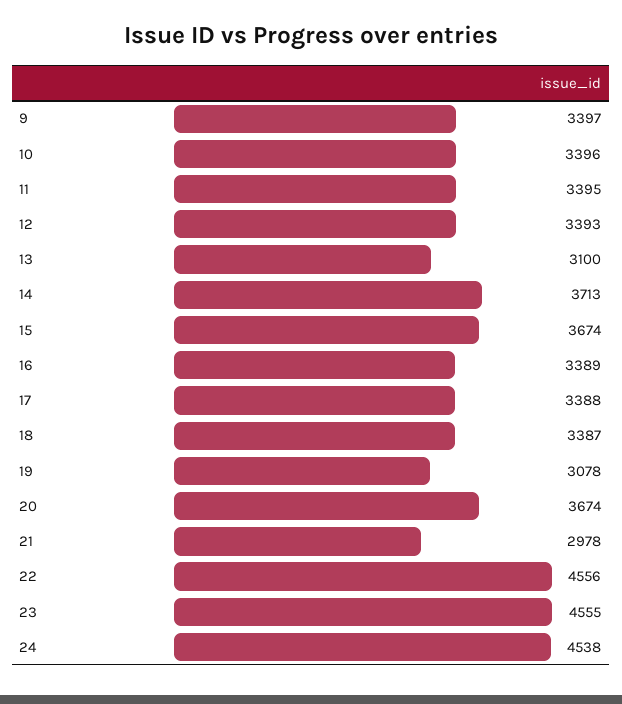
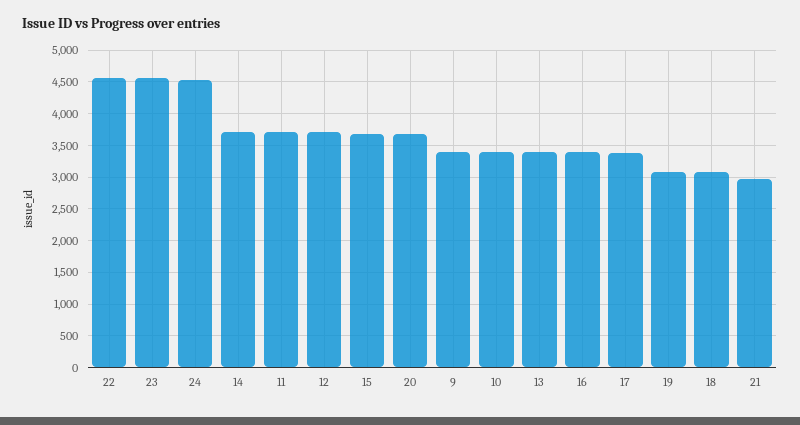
  {
    "9": 3397,
    "10": 3396,
-   "11": 3395,
+   "11": 3700,
-   "12": 3393,
+   "12": 3700,
-   "13": 3100,
+   "13": 3400,
    "14": 3713,
    "15": 3674,
    "16": 3389,
    "17": 3388,
-   "18": 3387,
+   "18": 3100,
    "19": 3078,
    "20": 3674,
    "21": 2978,
    "22": 4556,
    "23": 4555,
    "24": 4538
  }

